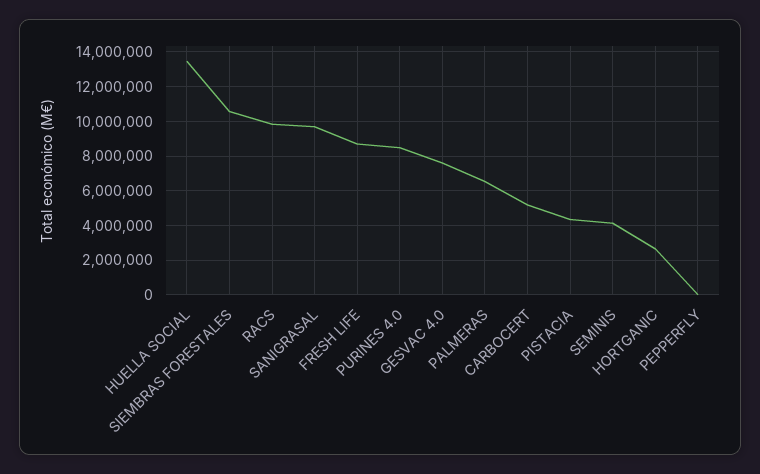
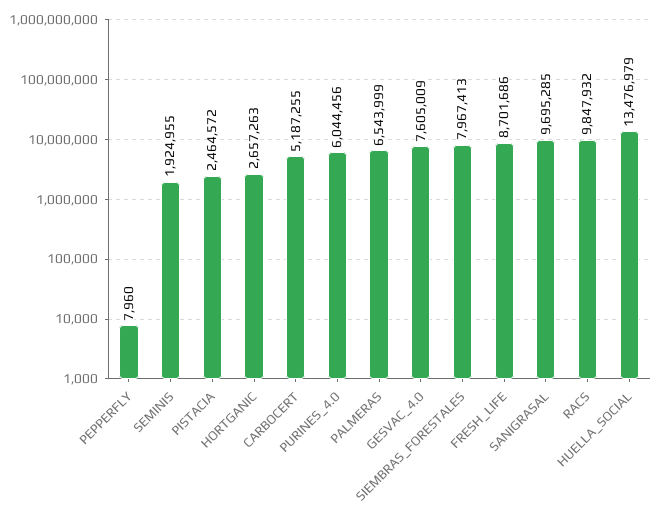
  {
    "HUELLA SOCIAL": 13476979,
-   "SIEMBRAS FORESTALES": 10500000,
+   "SIEMBRAS FORESTALES": 7967413,
    "RACS": 9847932,
    "SANIGRASAL": 9695285,
    "FRESH LIFE": 8701686,
-   "PURINES 4.0": 8500000,
+   "PURINES 4.0": 6044456,
    "GESVAC 4.0": 7605009,
    "PALMERAS": 6543999,
    "CARBOCERT": 5187255,
-   "PISTACIA": 4500000,
+   "PISTACIA": 2464572,
-   "SEMINIS": 4000000,
+   "SEMINIS": 1924955,
    "HORTGANIC": 2657263,
    "PEPPERFLY": 7960
  }

